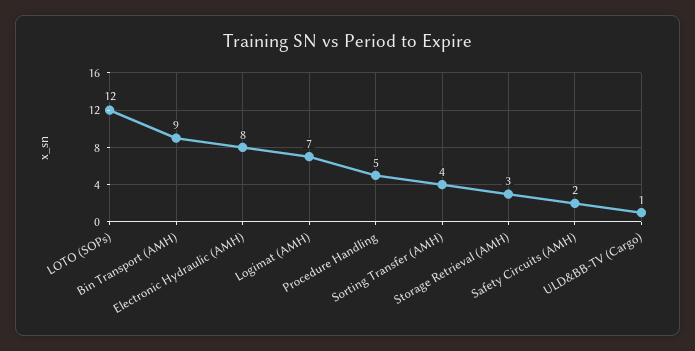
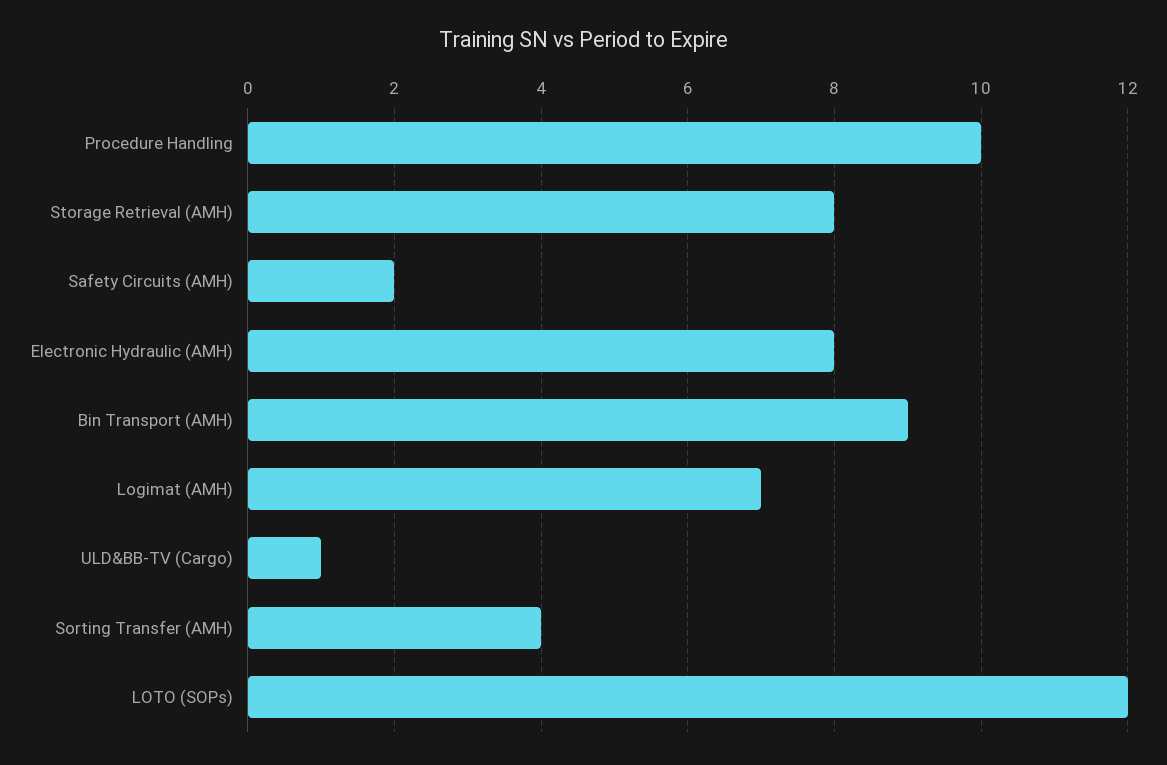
  {
    "LOTO (SOPs)": 12,
    "Bin Transport (AMH)": 9,
    "Electronic Hydraulic (AMH)": 8,
    "Logimat (AMH)": 7,
-   "Procedure Handling": 5,
+   "Procedure Handling": 10,
    "Sorting Transfer (AMH)": 4,
-   "Storage Retrieval (AMH)": 3,
+   "Storage Retrieval (AMH)": 8,
    "Safety Circuits (AMH)": 2,
    "ULD&BB-TV (Cargo)": 1
  }

